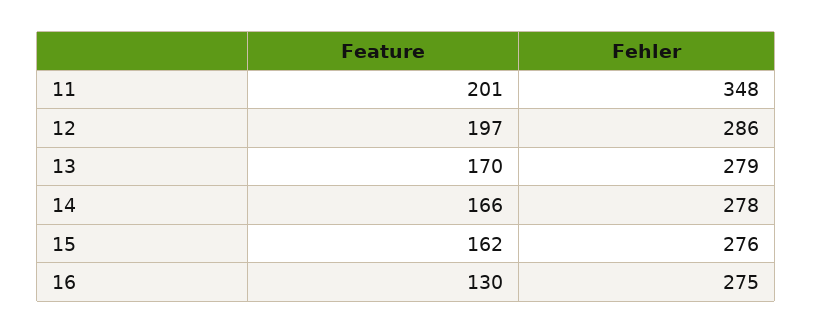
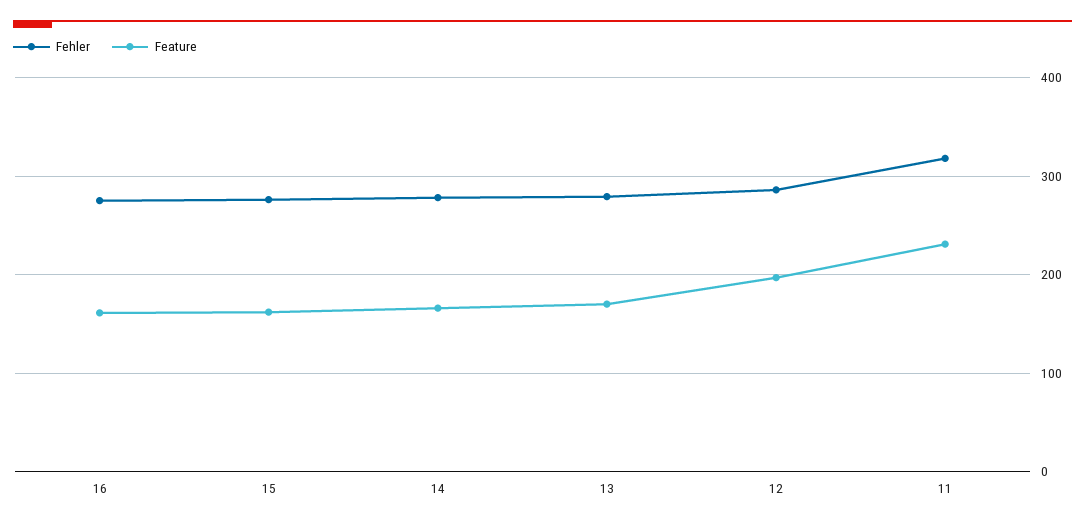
  {
    "Feature": {
-     "11": 201,
+     "11": 230,
      "12": 197,
      "13": 170,
      "14": 166,
      "15": 162,
-     "16": 130
+     "16": 160
    },
    "Fehler": {
-     "11": 348,
+     "11": 320,
      "12": 286,
      "13": 279,
      "14": 278,
      "15": 276,
      "16": 275
    }
  }

